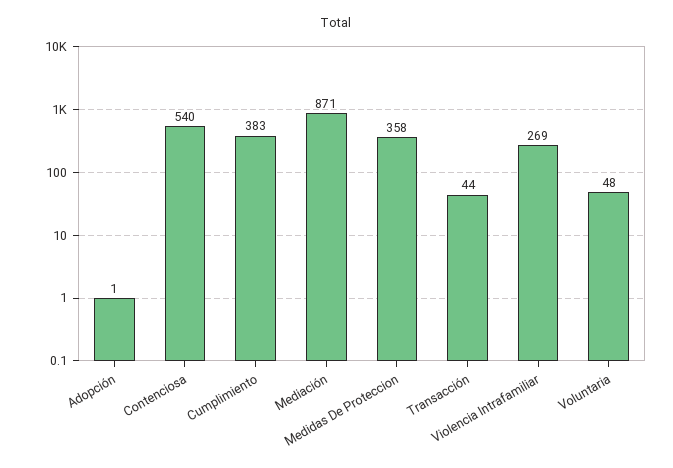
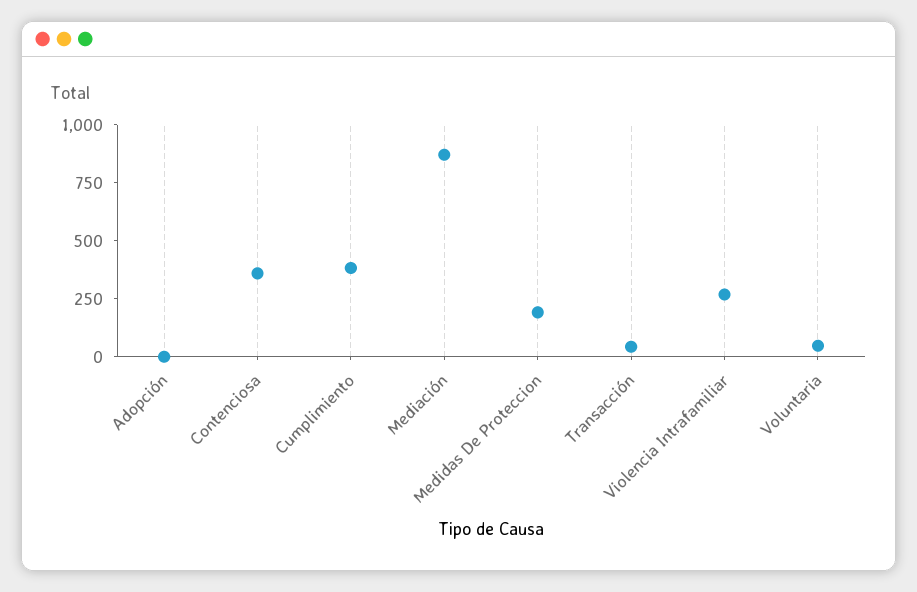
  {
    "Adopción": 1,
-   "Contenciosa": 540,
+   "Contenciosa": 350,
    "Cumplimiento": 383,
    "Mediación": 871,
-   "Medidas De Proteccion": 358,
+   "Medidas De Proteccion": 200,
    "Transacción": 44,
    "Violencia Intrafamiliar": 269,
    "Voluntaria": 48
  }

